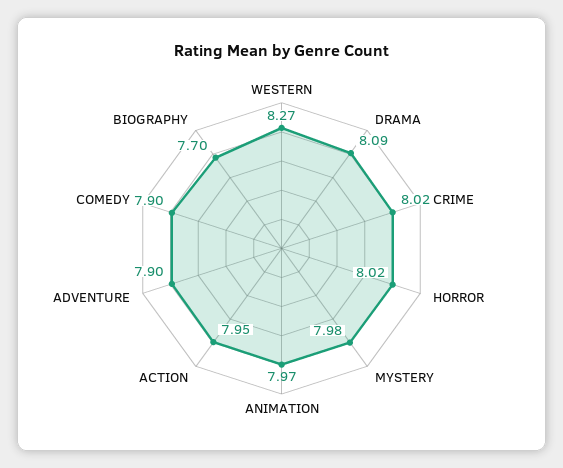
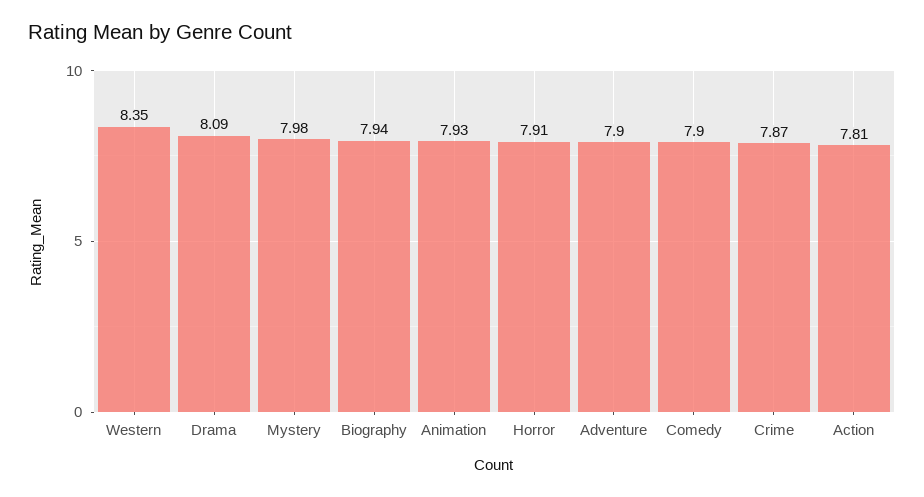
  {
-   "WESTERN": 8.27,
+   "WESTERN": 8.35,
    "DRAMA": 8.09,
-   "CRIME": 8.02,
+   "CRIME": 7.87,
-   "HORROR": 8.02,
+   "HORROR": 7.91,
    "MYSTERY": 7.98,
-   "ANIMATION": 7.97,
+   "ANIMATION": 7.93,
-   "ACTION": 7.95,
+   "ACTION": 7.81,
    "ADVENTURE": 7.9,
    "COMEDY": 7.9,
-   "BIOGRAPHY": 7.7
+   "BIOGRAPHY": 7.94
  }

